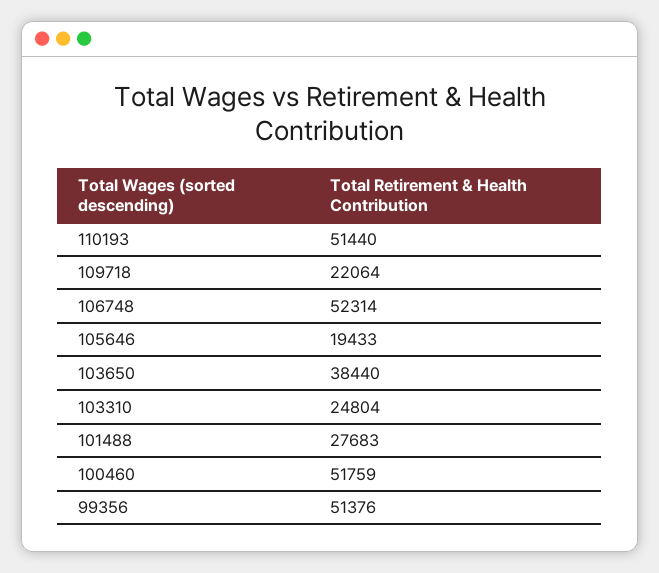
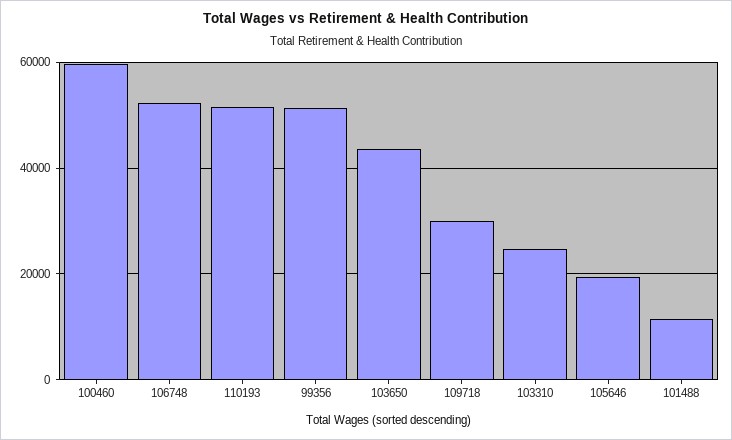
  {
    "110193": 51440,
-   "109718": 22064,
+   "109718": 30000,
    "106748": 52314,
    "105646": 19433,
-   "103650": 38440,
+   "103650": 44000,
    "103310": 24804,
-   "101488": 27683,
+   "101488": 12000,
-   "100460": 51759,
+   "100460": 60000,
    "99356": 51376
  }

